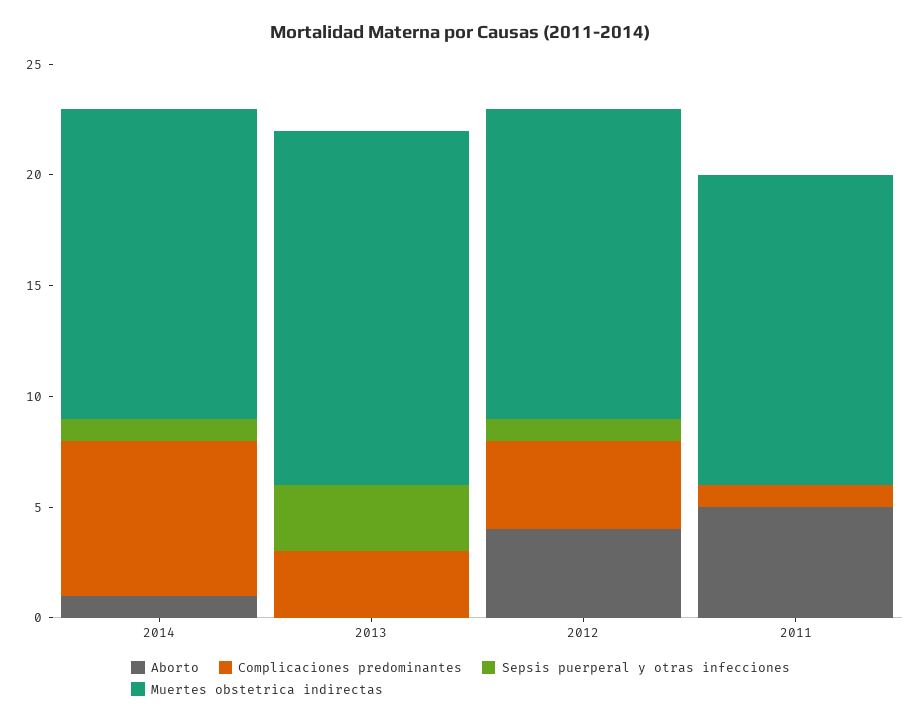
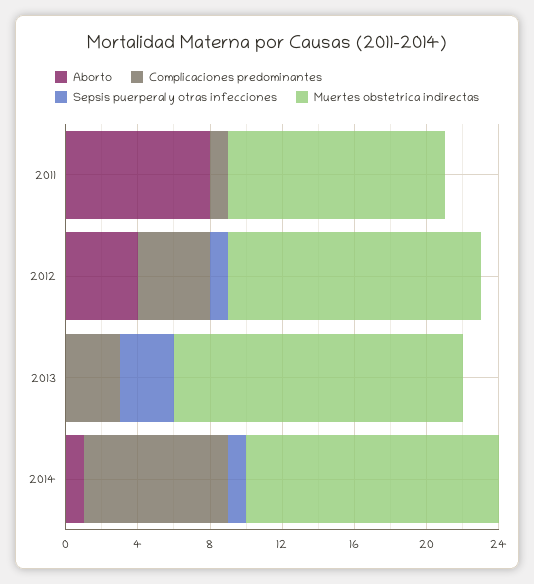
  {
    "Aborto": {
      "2014": 1,
      "2013": 0,
      "2012": 4,
-     "2011": 5
+     "2011": 8
    },
    "Complicaciones predominantes": {
-     "2014": 7,
+     "2014": 8,
      "2013": 3,
      "2012": 4,
      "2011": 1
    },
    "Sepsis puerperal y otras infecciones": {
      "2014": 1,
      "2013": 3,
      "2012": 1,
      "2011": 0
    },
    "Muertes obstetrica indirectas": {
      "2014": 14,
      "2013": 16,
      "2012": 14,
-     "2011": 14
+     "2011": 12
    }
  }

